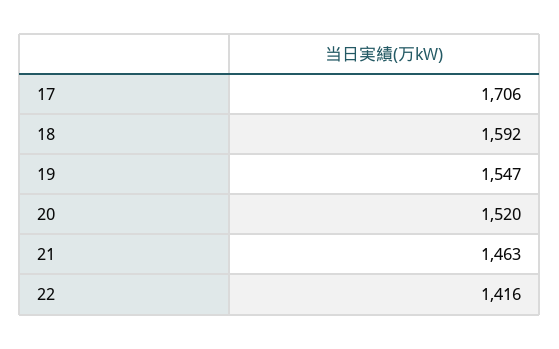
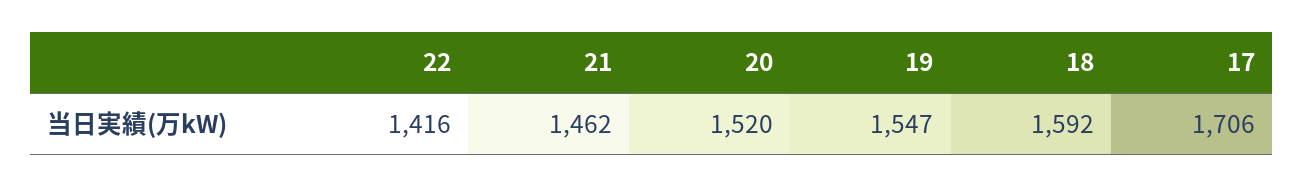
  {
    "17": 1706,
    "18": 1592,
    "19": 1547,
    "20": 1520,
-   "21": 1463,
+   "21": 1462,
    "22": 1416
  }

